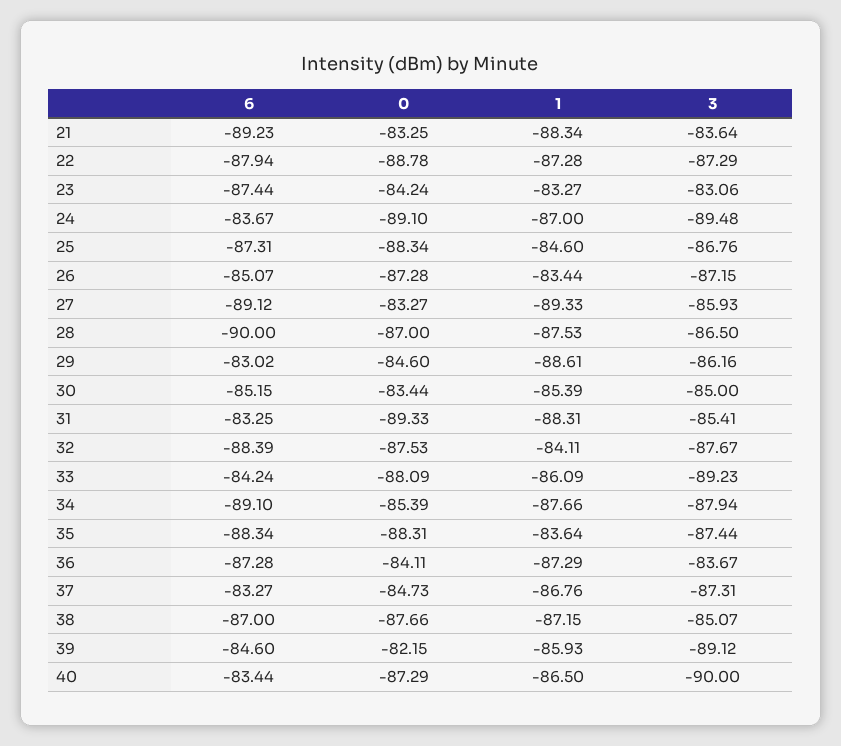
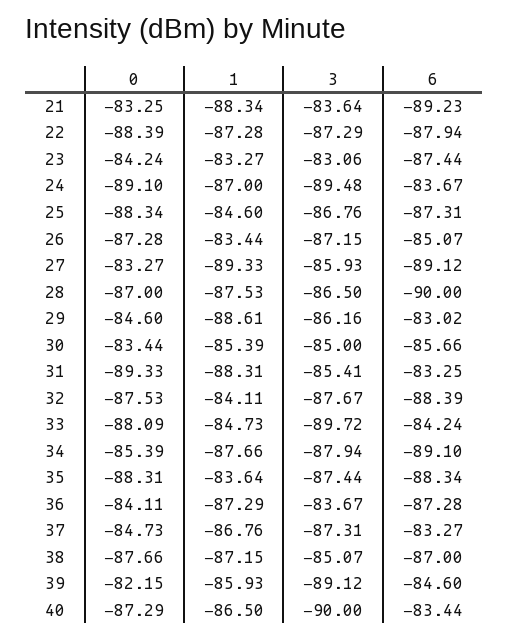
  {
    "6": {
      "21": -89.23,
      "22": -87.94,
      "23": -87.44,
      "24": -83.67,
      "25": -87.31,
      "26": -85.07,
      "27": -89.12,
      "28": -90,
      "29": -83.02,
-     "30": -85.15,
+     "30": -85.66,
      "31": -83.25,
      "32": -88.39,
      "33": -84.24,
      "34": -89.1,
      "35": -88.34,
      "36": -87.28,
      "37": -83.27,
      "38": -87,
      "39": -84.6,
      "40": -83.44
    },
    "0": {
      "21": -83.25,
-     "22": -88.78,
+     "22": -88.39,
      "23": -84.24,
      "24": -89.1,
      "25": -88.34,
      "26": -87.28,
      "27": -83.27,
      "28": -87,
      "29": -84.6,
      "30": -83.44,
      "31": -89.33,
      "32": -87.53,
      "33": -88.09,
      "34": -85.39,
      "35": -88.31,
      "36": -84.11,
      "37": -84.73,
      "38": -87.66,
      "39": -82.15,
      "40": -87.29
    },
    "1": {
      "21": -88.34,
      "22": -87.28,
      "23": -83.27,
      "24": -87,
      "25": -84.6,
      "26": -83.44,
      "27": -89.33,
      "28": -87.53,
      "29": -88.61,
      "30": -85.39,
      "31": -88.31,
      "32": -84.11,
-     "33": -86.09,
+     "33": -84.73,
      "34": -87.66,
      "35": -83.64,
      "36": -87.29,
      "37": -86.76,
      "38": -87.15,
      "39": -85.93,
      "40": -86.5
    },
    "3": {
      "21": -83.64,
      "22": -87.29,
      "23": -83.06,
      "24": -89.48,
      "25": -86.76,
      "26": -87.15,
      "27": -85.93,
      "28": -86.5,
      "29": -86.16,
      "30": -85,
      "31": -85.41,
      "32": -87.67,
-     "33": -89.23,
+     "33": -89.72,
      "34": -87.94,
      "35": -87.44,
      "36": -83.67,
      "37": -87.31,
      "38": -85.07,
      "39": -89.12,
      "40": -90
    }
  }

